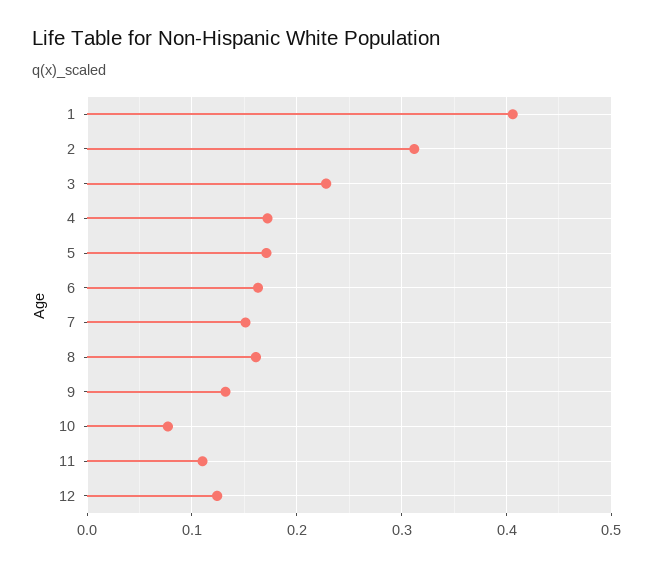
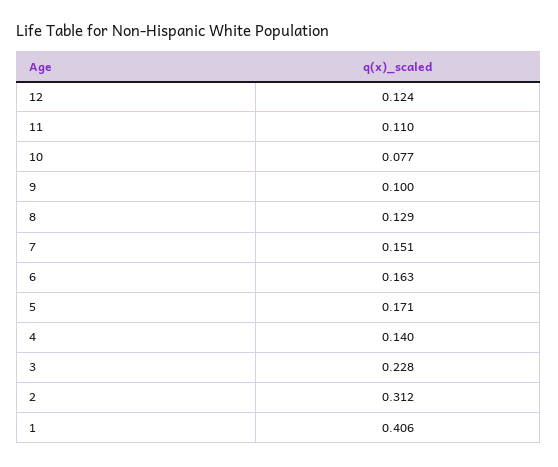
  {
    "1": 0.406,
    "2": 0.312,
    "3": 0.228,
-   "4": 0.17,
+   "4": 0.14,
    "5": 0.171,
    "6": 0.163,
    "7": 0.151,
-   "8": 0.16,
+   "8": 0.129,
-   "9": 0.13,
+   "9": 0.1,
    "10": 0.077,
    "11": 0.11,
    "12": 0.124
  }

